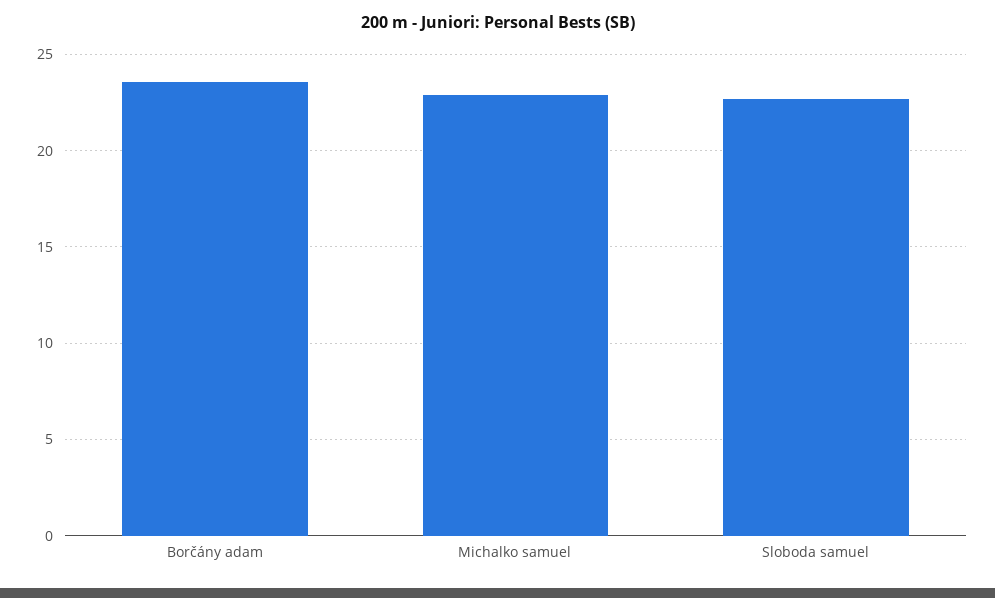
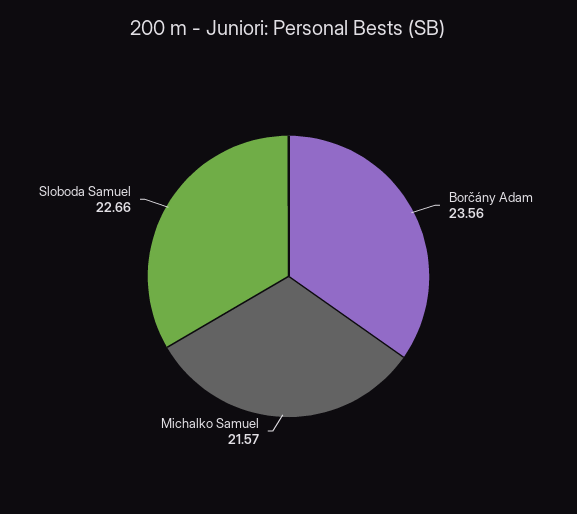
  {
    "Borčány adam": 23.56,
-   "Michalko samuel": 23,
+   "Michalko samuel": 21.57,
    "Sloboda samuel": 22.66
  }

